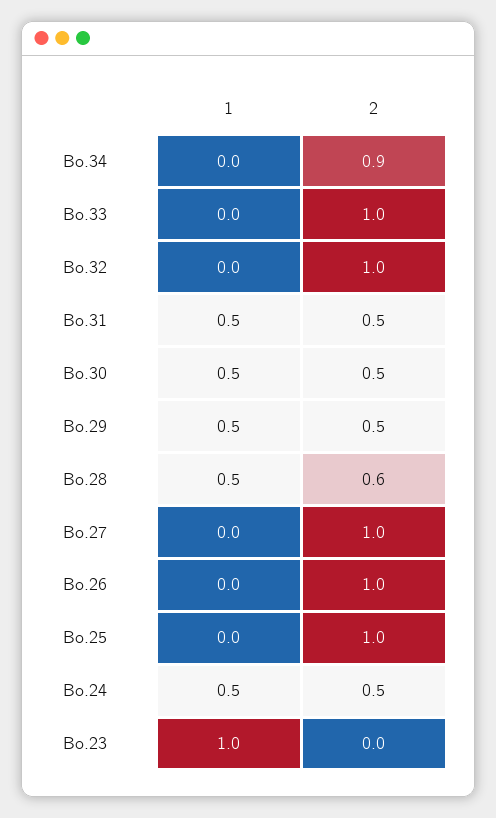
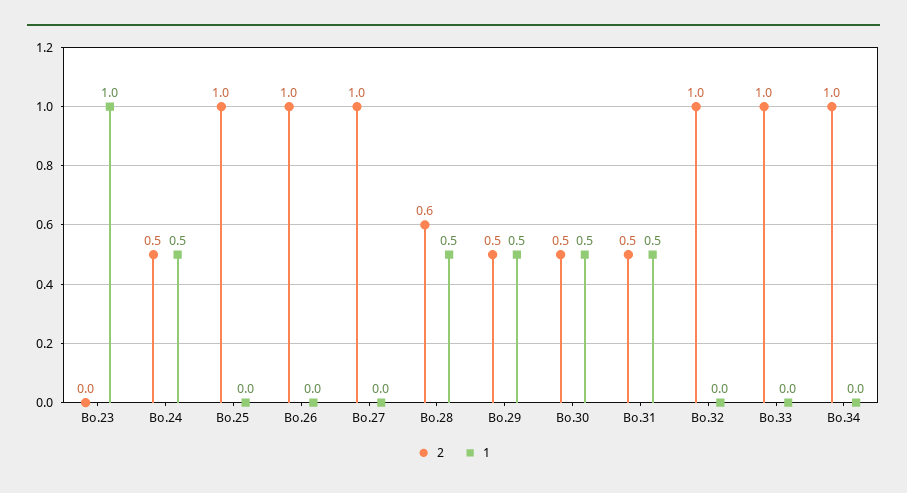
  {
    "1": {
      "Bo.34": 0,
      "Bo.33": 0,
      "Bo.32": 0,
      "Bo.31": 0.5,
      "Bo.30": 0.5,
      "Bo.29": 0.5,
      "Bo.28": 0.5,
      "Bo.27": 0,
      "Bo.26": 0,
      "Bo.25": 0,
      "Bo.24": 0.5,
      "Bo.23": 1
    },
    "2": {
-     "Bo.34": 0.9,
+     "Bo.34": 1,
      "Bo.33": 1,
      "Bo.32": 1,
      "Bo.31": 0.5,
      "Bo.30": 0.5,
      "Bo.29": 0.5,
      "Bo.28": 0.6,
      "Bo.27": 1,
      "Bo.26": 1,
      "Bo.25": 1,
      "Bo.24": 0.5,
      "Bo.23": 0
    }
  }

